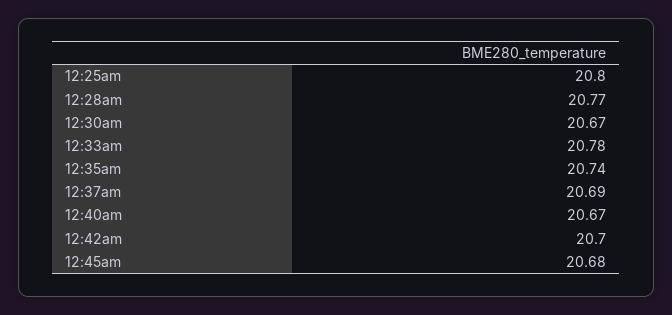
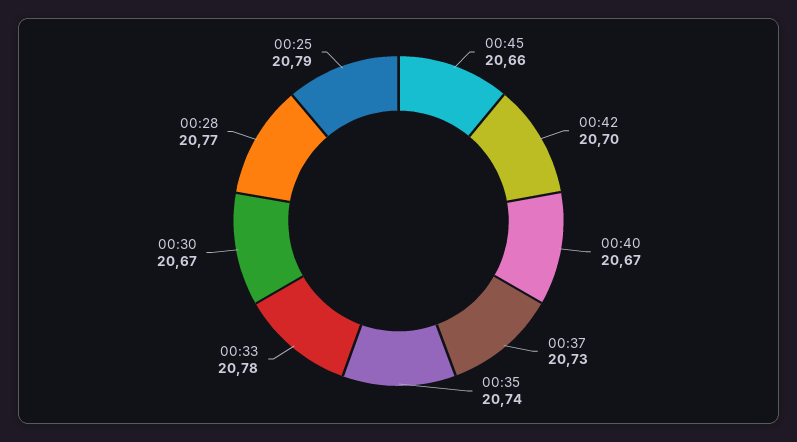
  {
-   "12:25am": 20.8,
+   "12:25am": 20.79,
    "12:28am": 20.77,
    "12:30am": 20.67,
    "12:33am": 20.78,
    "12:35am": 20.74,
-   "12:37am": 20.69,
+   "12:37am": 20.73,
    "12:40am": 20.67,
    "12:42am": 20.7,
-   "12:45am": 20.68
+   "12:45am": 20.66
  }

